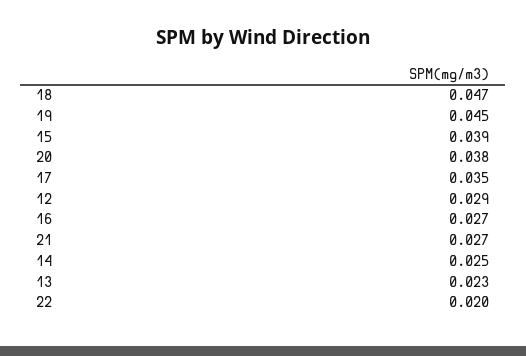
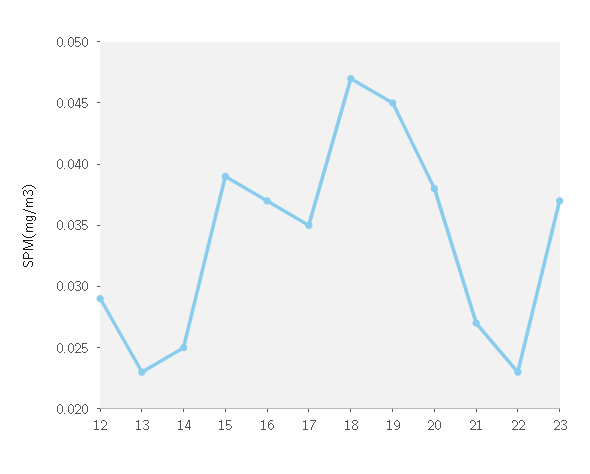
  {
    "18": 0.047,
    "19": 0.045,
    "15": 0.039,
    "20": 0.038,
    "17": 0.035,
    "12": 0.029,
-   "16": 0.027,
+   "16": 0.037,
    "21": 0.027,
    "14": 0.025,
    "13": 0.023,
-   "22": 0.02
+   "22": 0.023,
+   "23": 0.037
  }

